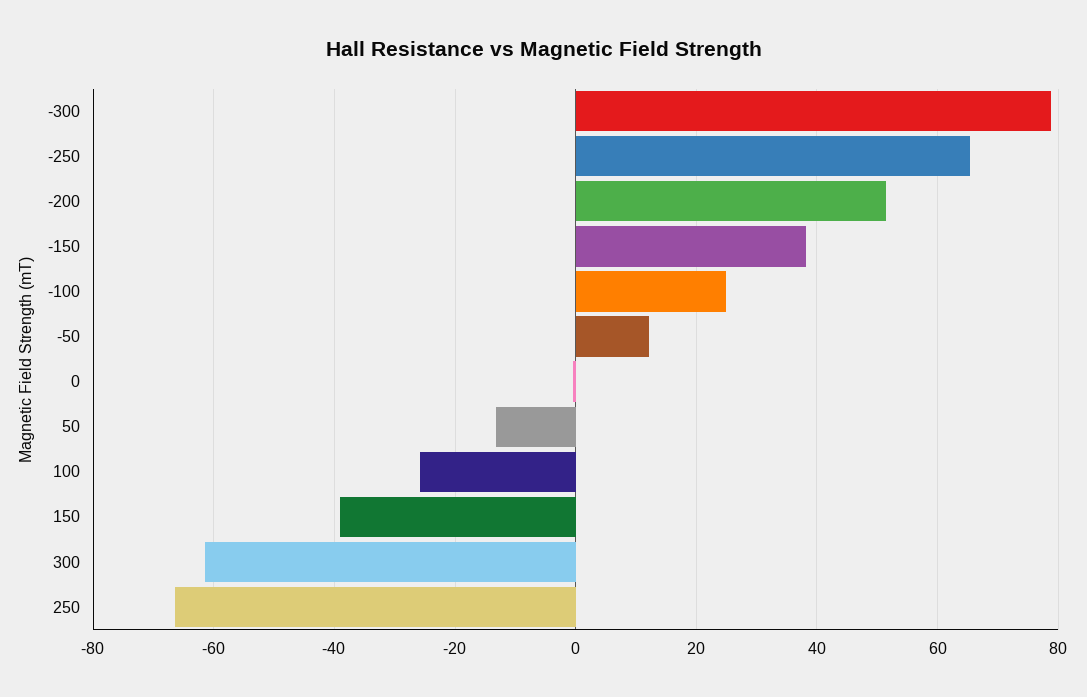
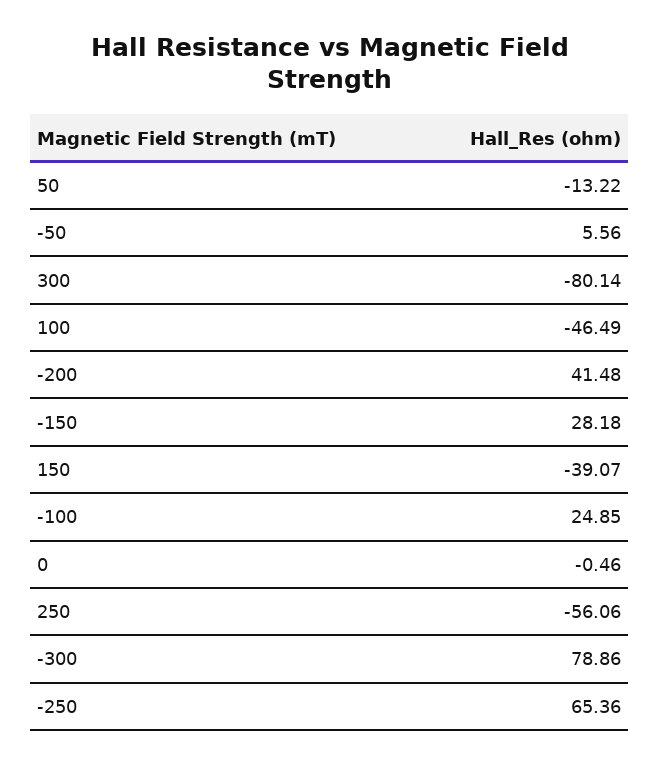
  {
    "-300": 78.86,
    "-250": 65.36,
-   "-200": 52,
+   "-200": 41.48,
-   "-150": 38,
+   "-150": 28.18,
    "-100": 24.85,
-   "-50": 12,
+   "-50": 5.56,
    "0": -0.46,
    "50": -13.22,
-   "100": -26,
+   "100": -46.49,
    "150": -39.07,
-   "300": -62,
+   "300": -80.14,
-   "250": -66
+   "250": -56.06
  }

